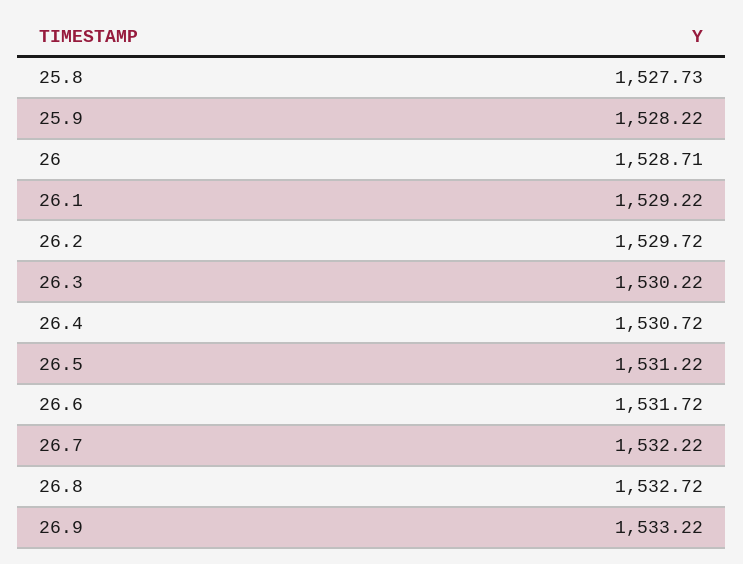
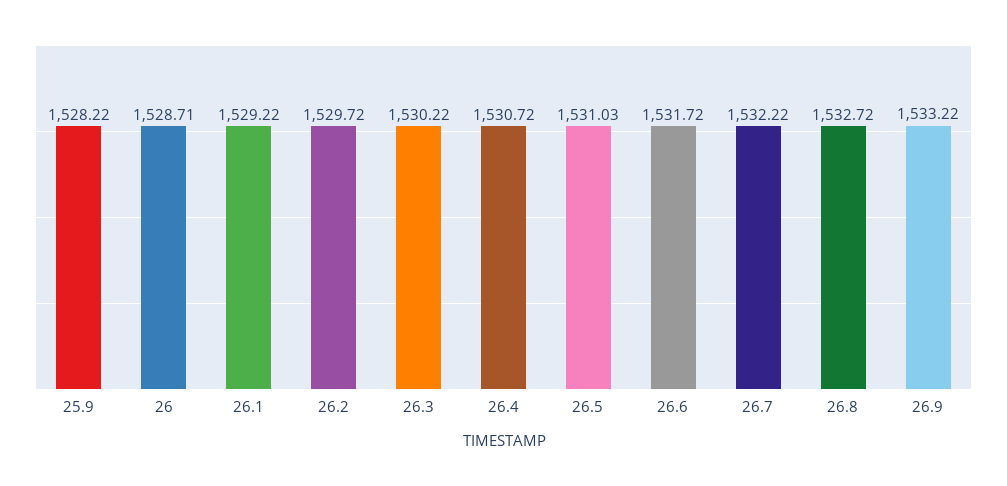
  {
-   "25.8": 1527.73,
    "25.9": 1528.22,
    "26": 1528.71,
    "26.1": 1529.22,
    "26.2": 1529.72,
    "26.3": 1530.22,
    "26.4": 1530.72,
-   "26.5": 1531.22,
+   "26.5": 1531.03,
    "26.6": 1531.72,
    "26.7": 1532.22,
    "26.8": 1532.72,
    "26.9": 1533.22
  }

